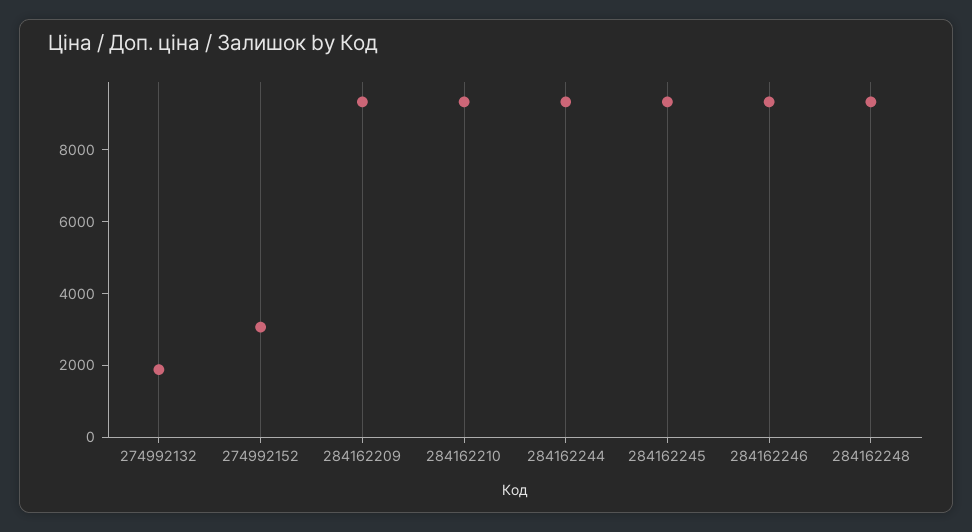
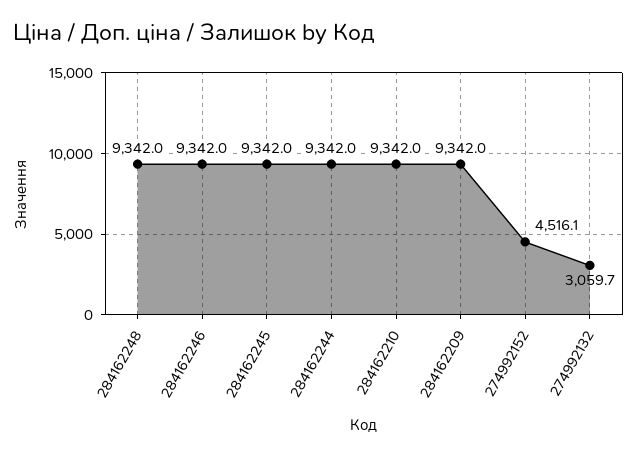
  {
-   "274992132": 2000,
+   "274992132": 3059.7,
-   "274992152": 3000,
+   "274992152": 4516.1,
    "284162209": 9342,
    "284162210": 9342,
    "284162244": 9342,
    "284162245": 9342,
    "284162246": 9342,
    "284162248": 9342
  }

